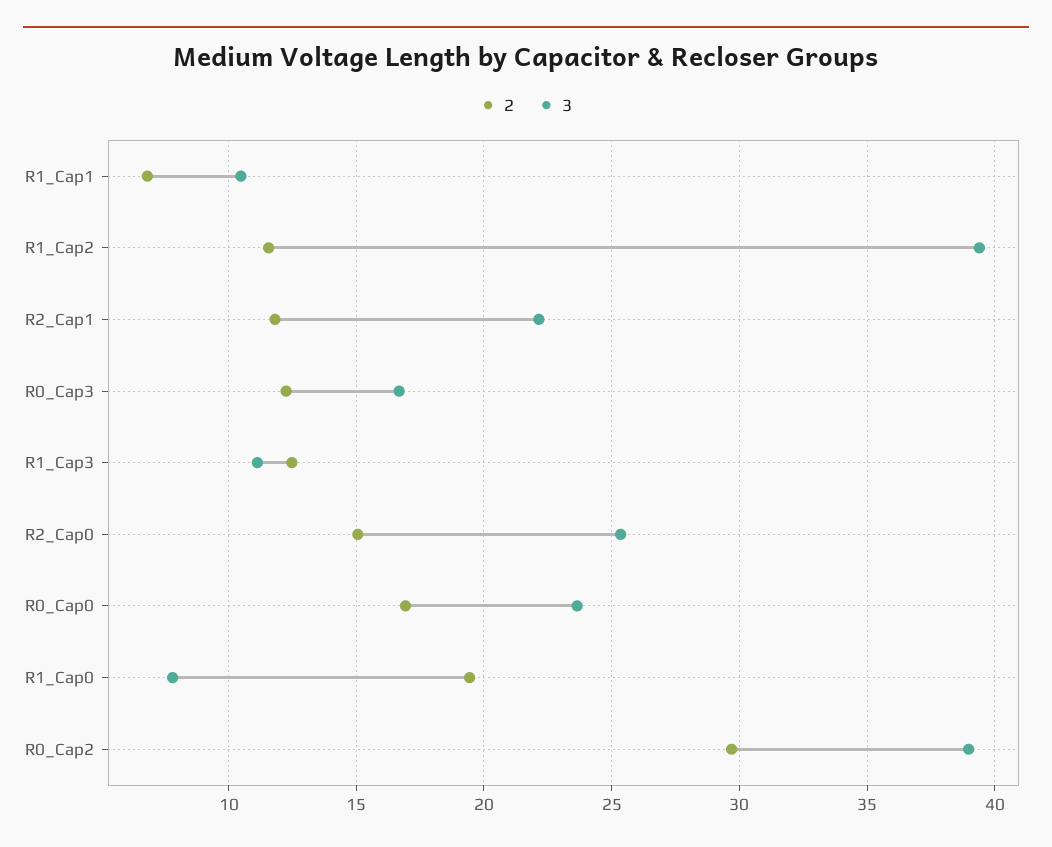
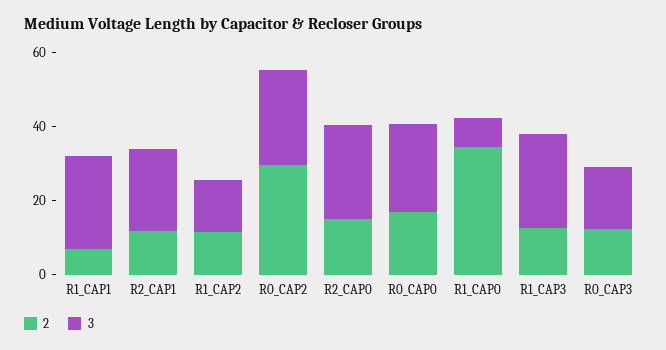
  {
    "2": {
      "R1_Cap1": 7,
      "R1_Cap2": 11.5,
      "R2_Cap1": 12,
      "R0_Cap3": 12.5,
      "R1_Cap3": 12.5,
      "R2_Cap0": 15,
      "R0_Cap0": 17,
-     "R1_Cap0": 19.5,
+     "R1_Cap0": 35,
      "R0_Cap2": 29.5
    },
    "3": {
-     "R1_Cap1": 10.5,
+     "R1_Cap1": 25,
-     "R1_Cap2": 39.5,
+     "R1_Cap2": 15,
      "R2_Cap1": 22,
      "R0_Cap3": 16.5,
-     "R1_Cap3": 11,
+     "R1_Cap3": 25,
      "R2_Cap0": 25.5,
      "R0_Cap0": 23.5,
      "R1_Cap0": 8,
-     "R0_Cap2": 39
+     "R0_Cap2": 25
    }
  }

